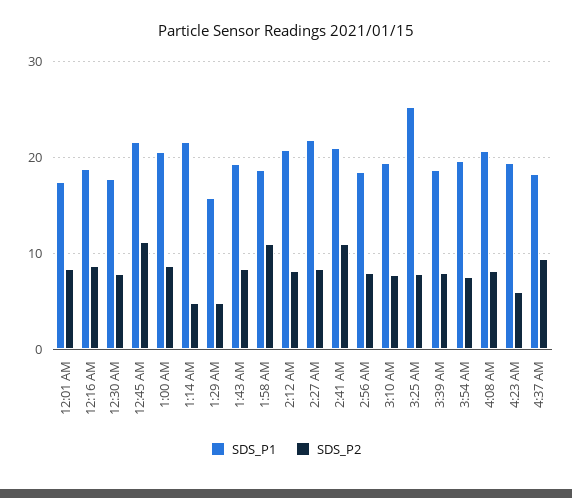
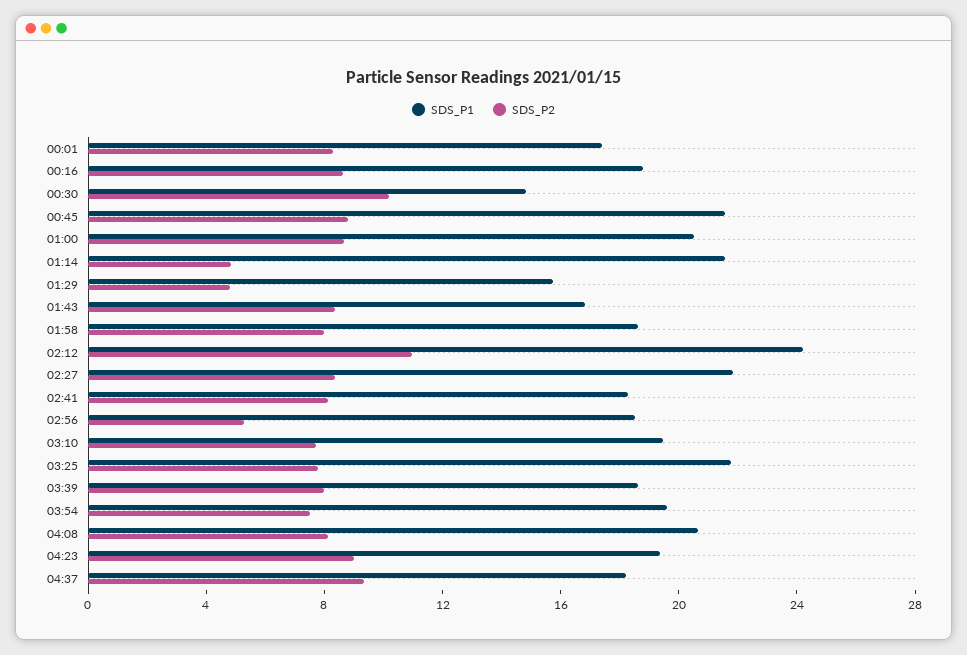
  {
    "SDS_P1": {
      "12:01 AM": 17,
      "12:16 AM": 19,
-     "12:30 AM": 18,
+     "12:30 AM": 15,
      "12:45 AM": 22,
      "1:00 AM": 21,
      "1:14 AM": 22,
      "1:29 AM": 16,
-     "1:43 AM": 19,
+     "1:43 AM": 17,
      "1:58 AM": 19,
-     "2:12 AM": 21,
+     "2:12 AM": 24,
      "2:27 AM": 22,
-     "2:41 AM": 21,
+     "2:41 AM": 18,
      "2:56 AM": 19,
      "3:10 AM": 19,
-     "3:25 AM": 25,
+     "3:25 AM": 22,
      "3:39 AM": 19,
      "3:54 AM": 20,
      "4:08 AM": 21,
      "4:23 AM": 19,
      "4:37 AM": 18
    },
    "SDS_P2": {
      "12:01 AM": 8,
      "12:16 AM": 9,
-     "12:30 AM": 8,
+     "12:30 AM": 10,
-     "12:45 AM": 11,
+     "12:45 AM": 9,
      "1:00 AM": 9,
      "1:14 AM": 5,
      "1:29 AM": 5,
      "1:43 AM": 8,
-     "1:58 AM": 11,
+     "1:58 AM": 8,
-     "2:12 AM": 8,
+     "2:12 AM": 11,
      "2:27 AM": 8,
-     "2:41 AM": 11,
+     "2:41 AM": 8,
-     "2:56 AM": 8,
+     "2:56 AM": 5,
      "3:10 AM": 8,
      "3:25 AM": 8,
      "3:39 AM": 8,
      "3:54 AM": 8,
      "4:08 AM": 8,
-     "4:23 AM": 6,
+     "4:23 AM": 9,
      "4:37 AM": 9
    }
  }

